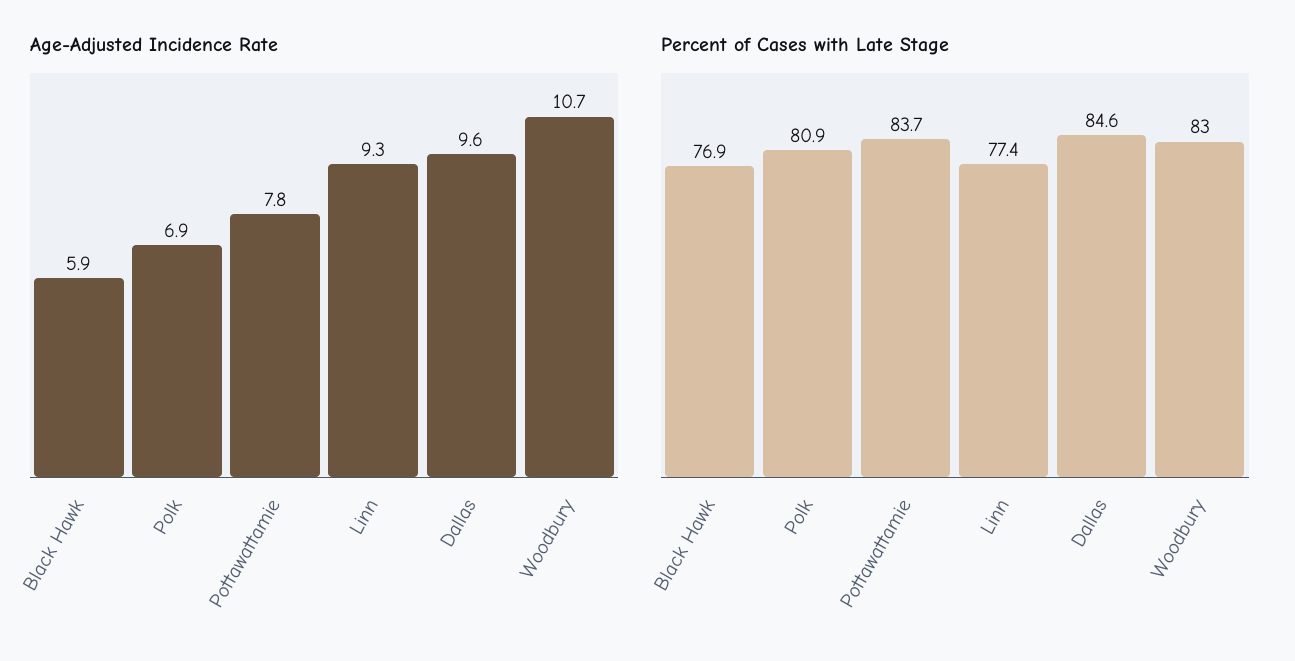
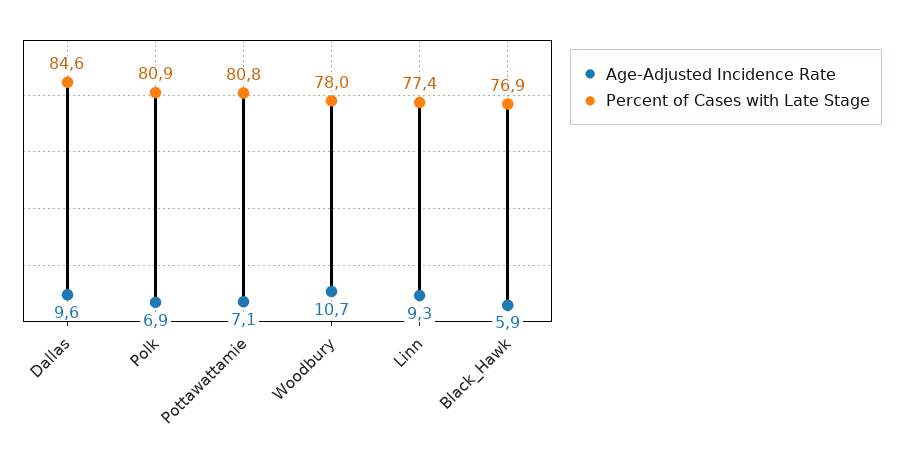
  {
    "Age-Adjusted Incidence Rate": {
      "Black Hawk": 5.9,
      "Polk": 6.9,
-     "Pottawattamie": 7.8,
+     "Pottawattamie": 7.1,
      "Linn": 9.3,
      "Dallas": 9.6,
      "Woodbury": 10.7
    },
    "Percent of Cases with Late Stage": {
      "Black Hawk": 76.9,
      "Polk": 80.9,
-     "Pottawattamie": 83.7,
+     "Pottawattamie": 80.8,
      "Linn": 77.4,
      "Dallas": 84.6,
-     "Woodbury": 83
+     "Woodbury": 78
    }
  }

